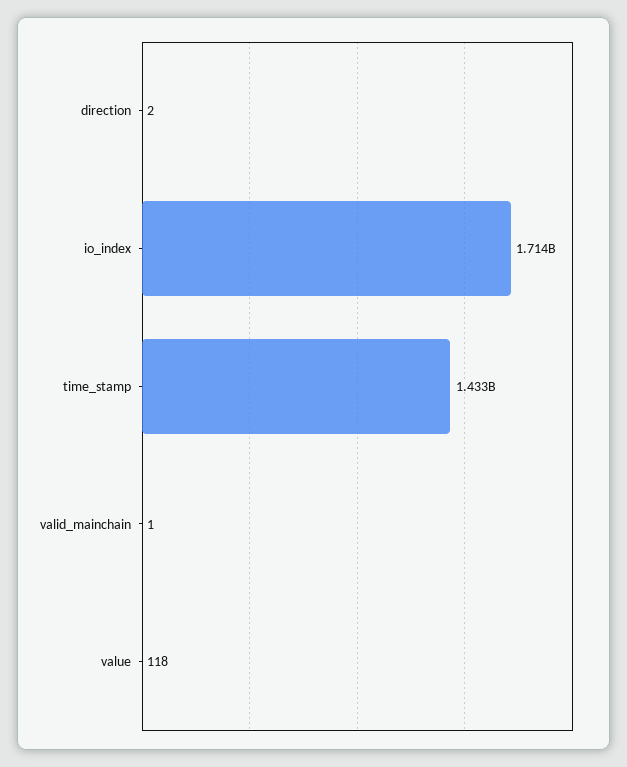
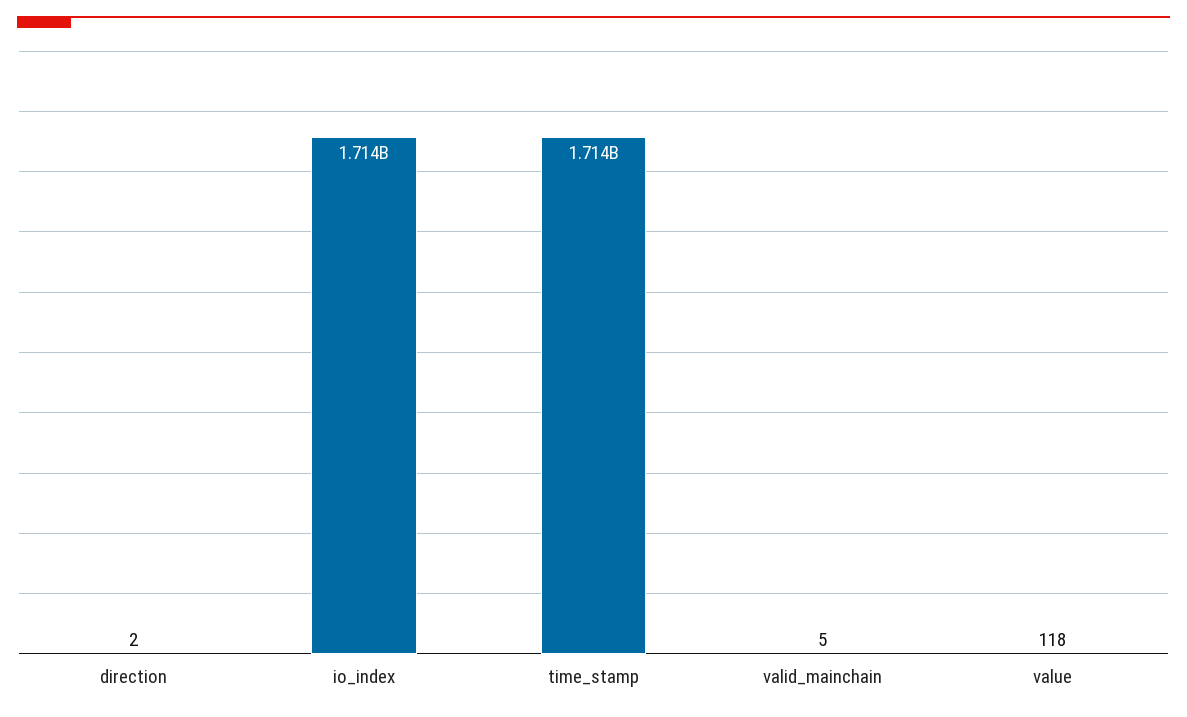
  {
    "direction": 2,
    "io_index": 1714000000,
-   "time_stamp": 1433000000,
+   "time_stamp": 1714000000,
-   "valid_mainchain": 1,
+   "valid_mainchain": 5,
    "value": 118
  }

